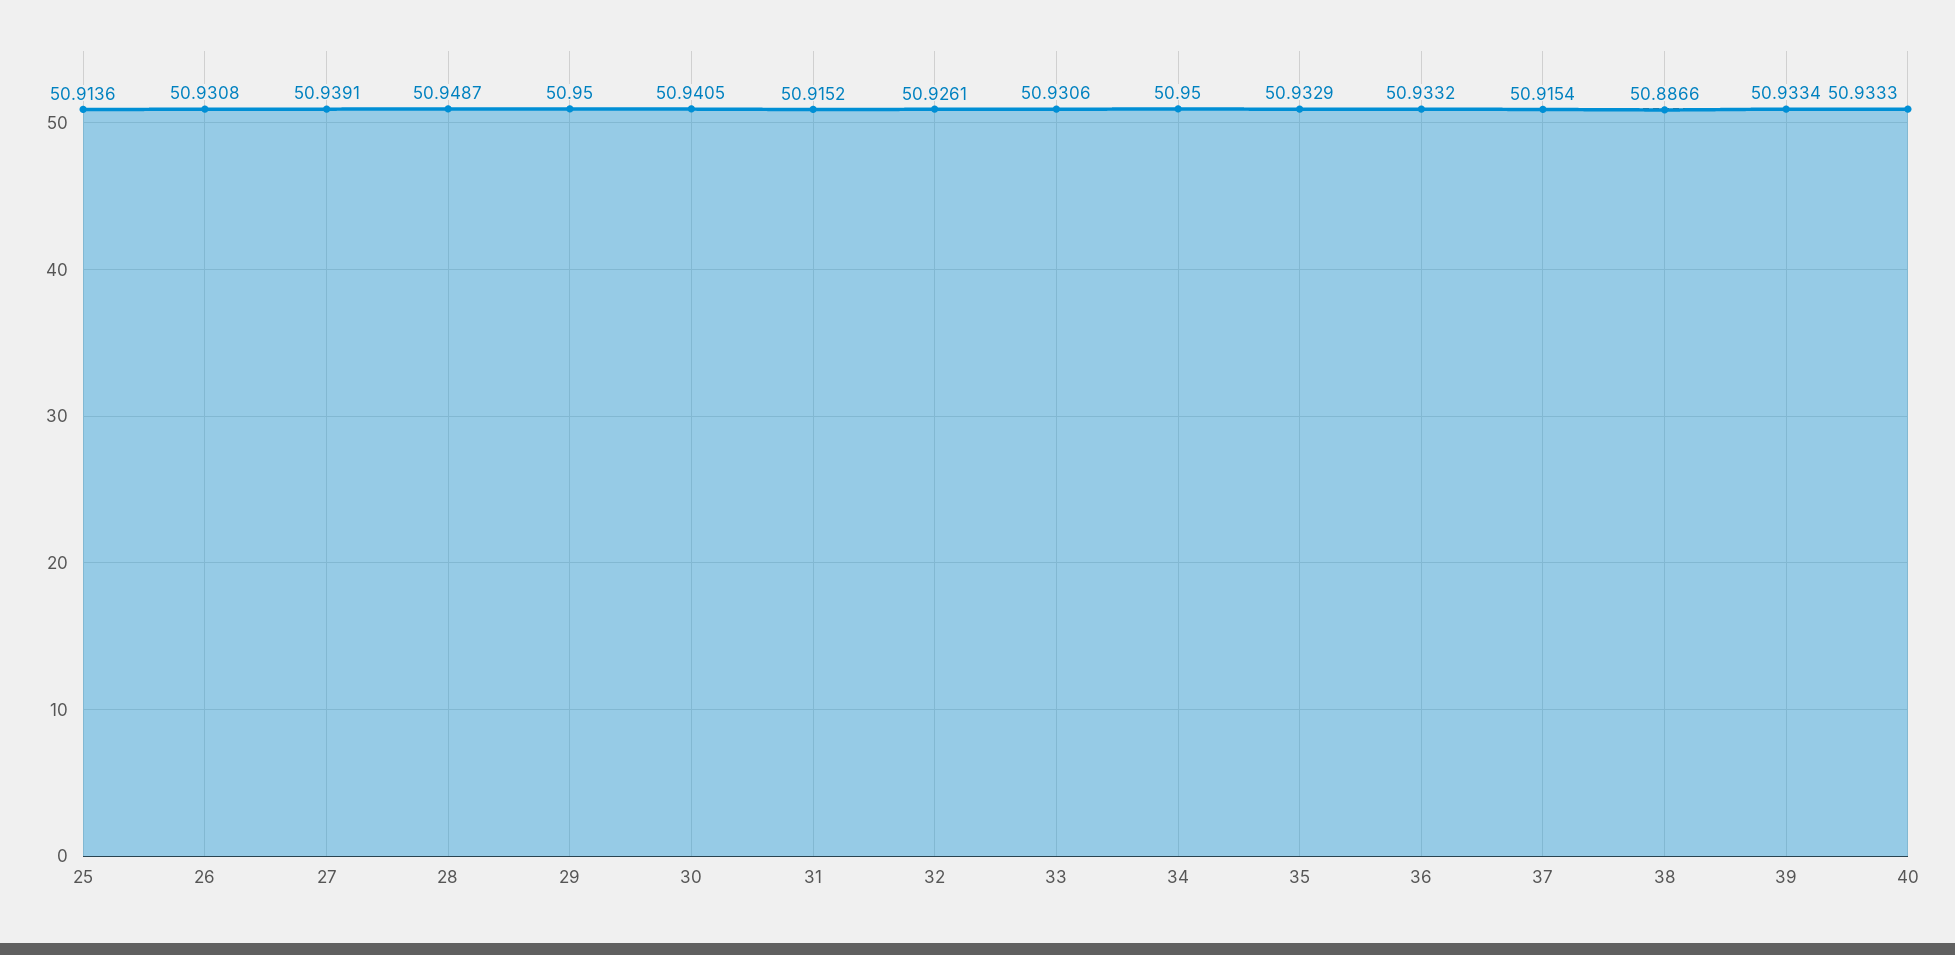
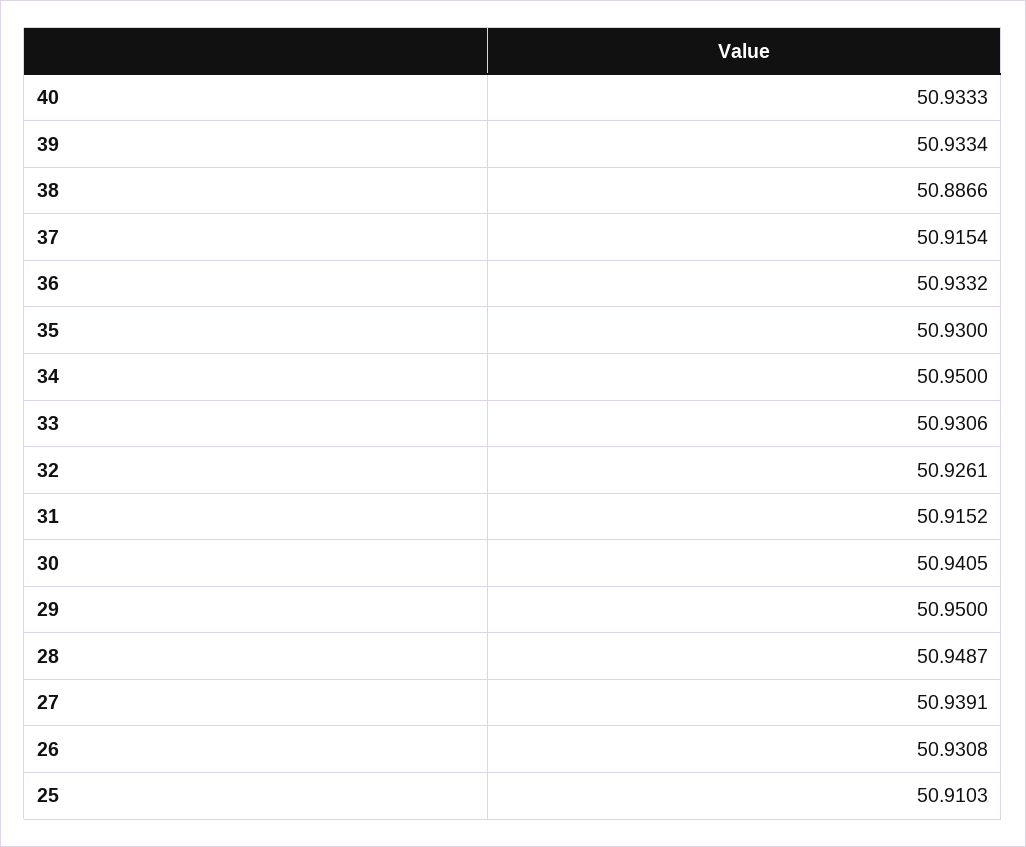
  {
-   "25": 50.9136,
+   "25": 50.9103,
    "26": 50.9308,
    "27": 50.9391,
    "28": 50.9487,
    "29": 50.95,
    "30": 50.9405,
    "31": 50.9152,
    "32": 50.9261,
    "33": 50.9306,
    "34": 50.95,
-   "35": 50.9329,
+   "35": 50.93,
    "36": 50.9332,
    "37": 50.9154,
    "38": 50.8866,
    "39": 50.9334,
    "40": 50.9333
  }

